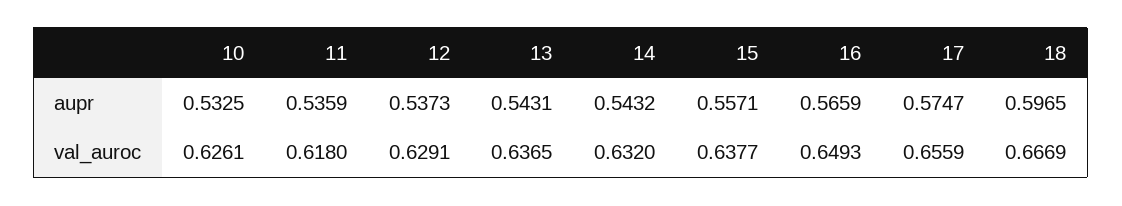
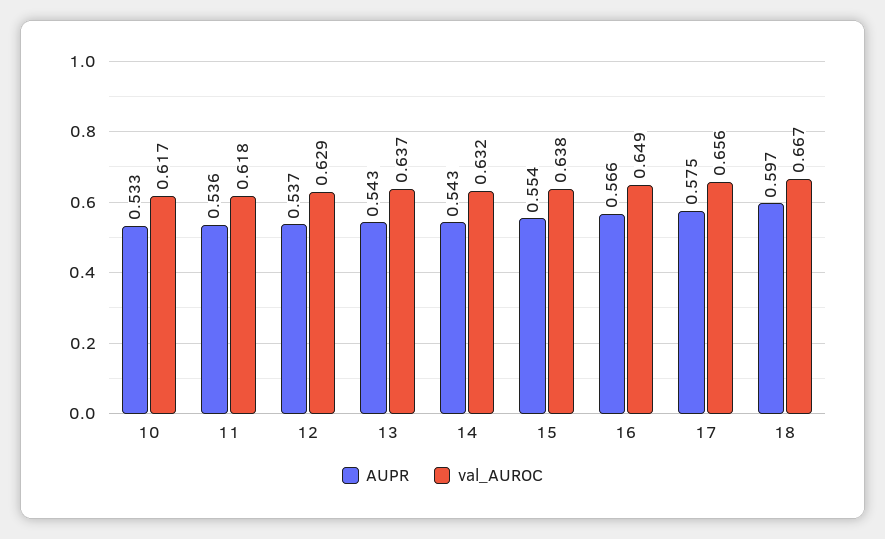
  {
    "aupr": {
      "10": 0.5325,
      "11": 0.5359,
      "12": 0.5373,
      "13": 0.5431,
      "14": 0.5432,
-     "15": 0.5571,
+     "15": 0.554,
      "16": 0.5659,
      "17": 0.5747,
      "18": 0.5965
    },
    "val_auroc": {
-     "10": 0.6261,
+     "10": 0.617,
      "11": 0.618,
      "12": 0.6291,
      "13": 0.6365,
      "14": 0.632,
      "15": 0.6377,
      "16": 0.6493,
      "17": 0.6559,
      "18": 0.6669
    }
  }

